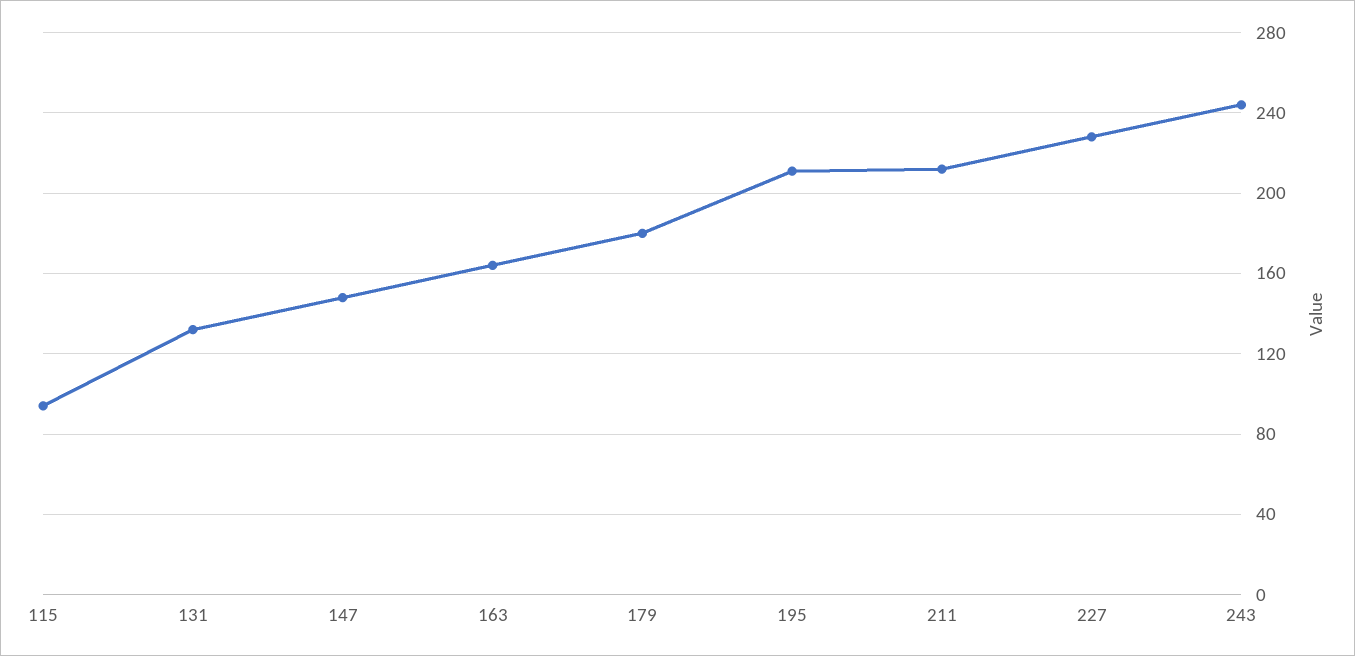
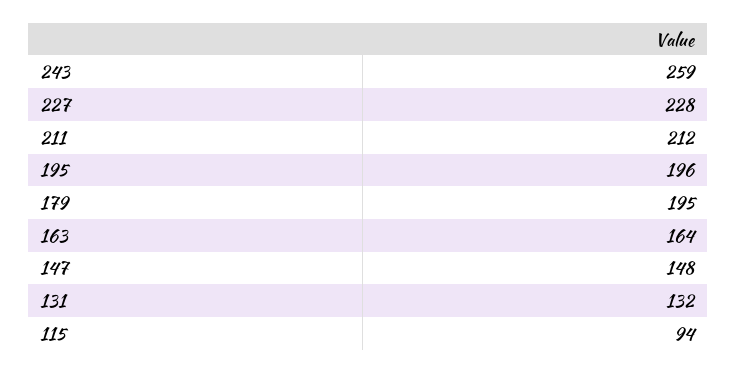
  {
    "115": 94,
    "131": 132,
    "147": 148,
    "163": 164,
-   "179": 180,
+   "179": 195,
-   "195": 210,
+   "195": 196,
    "211": 212,
    "227": 228,
-   "243": 245
+   "243": 259
  }

